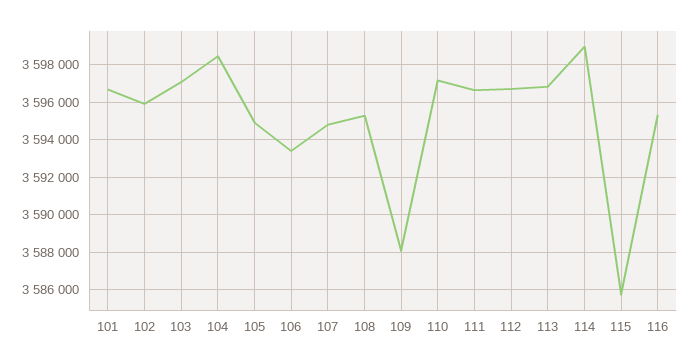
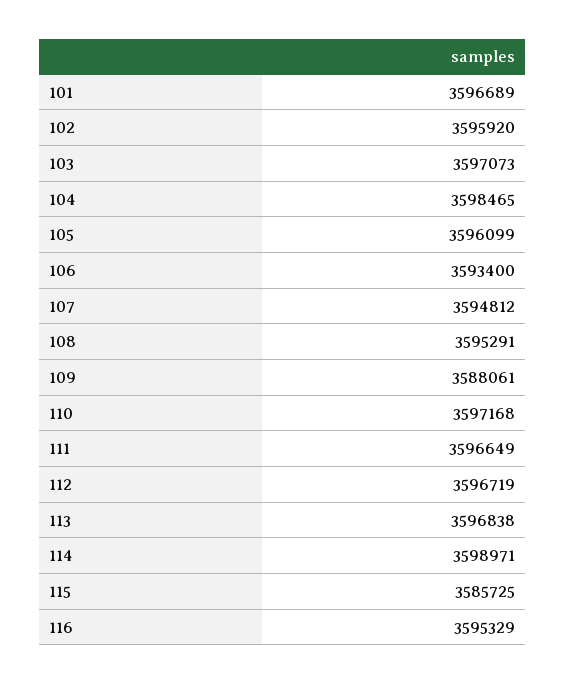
  {
    "101": 3596689,
    "102": 3595920,
    "103": 3597073,
    "104": 3598465,
-   "105": 3595000,
+   "105": 3596099,
    "106": 3593400,
    "107": 3594812,
    "108": 3595291,
    "109": 3588061,
    "110": 3597168,
    "111": 3596649,
    "112": 3596719,
    "113": 3596838,
    "114": 3598971,
    "115": 3585725,
    "116": 3595329
  }

